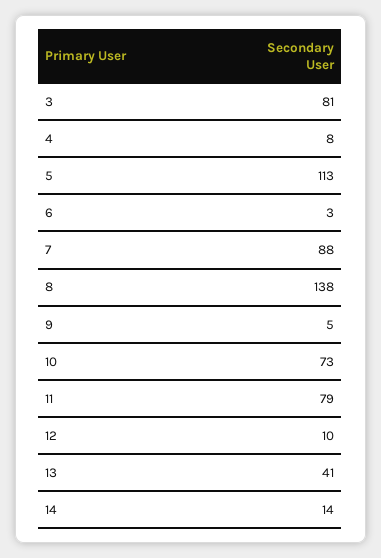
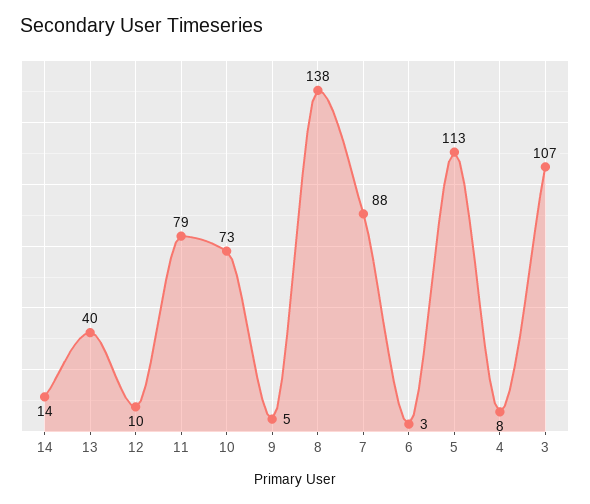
  {
-   "3": 81,
+   "3": 107,
    "4": 8,
    "5": 113,
    "6": 3,
    "7": 88,
    "8": 138,
    "9": 5,
    "10": 73,
    "11": 79,
    "12": 10,
-   "13": 41,
+   "13": 40,
    "14": 14
  }

